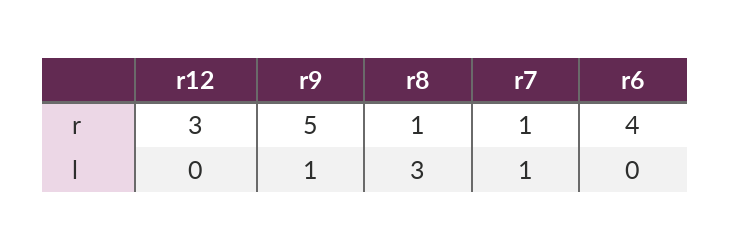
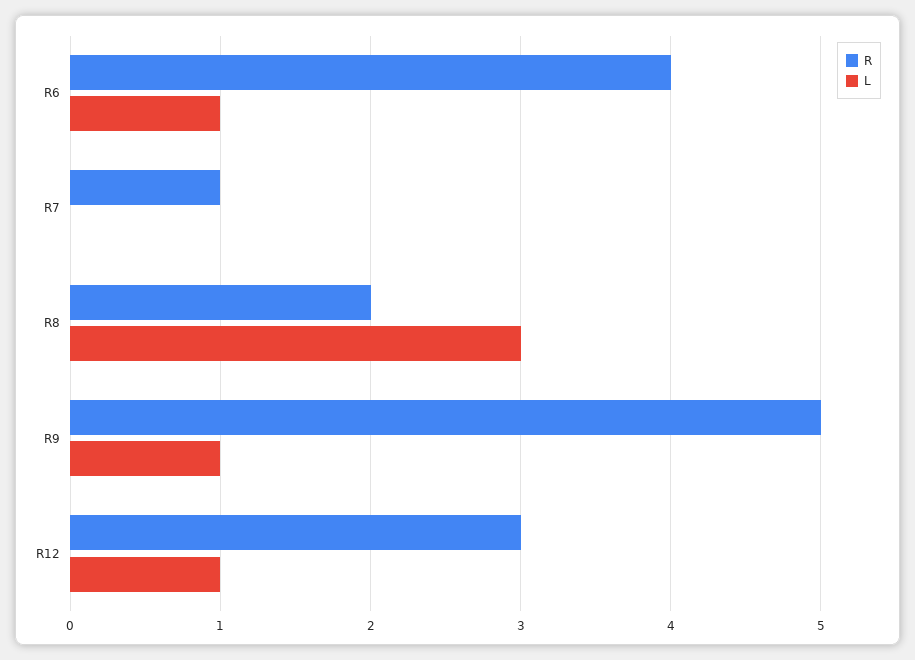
  {
    "r": {
      "r12": 3,
      "r9": 5,
-     "r8": 1,
+     "r8": 2,
      "r7": 1,
      "r6": 4
    },
    "l": {
-     "r12": 0,
+     "r12": 1,
      "r9": 1,
      "r8": 3,
-     "r7": 1,
+     "r7": 0,
-     "r6": 0
+     "r6": 1
    }
  }

